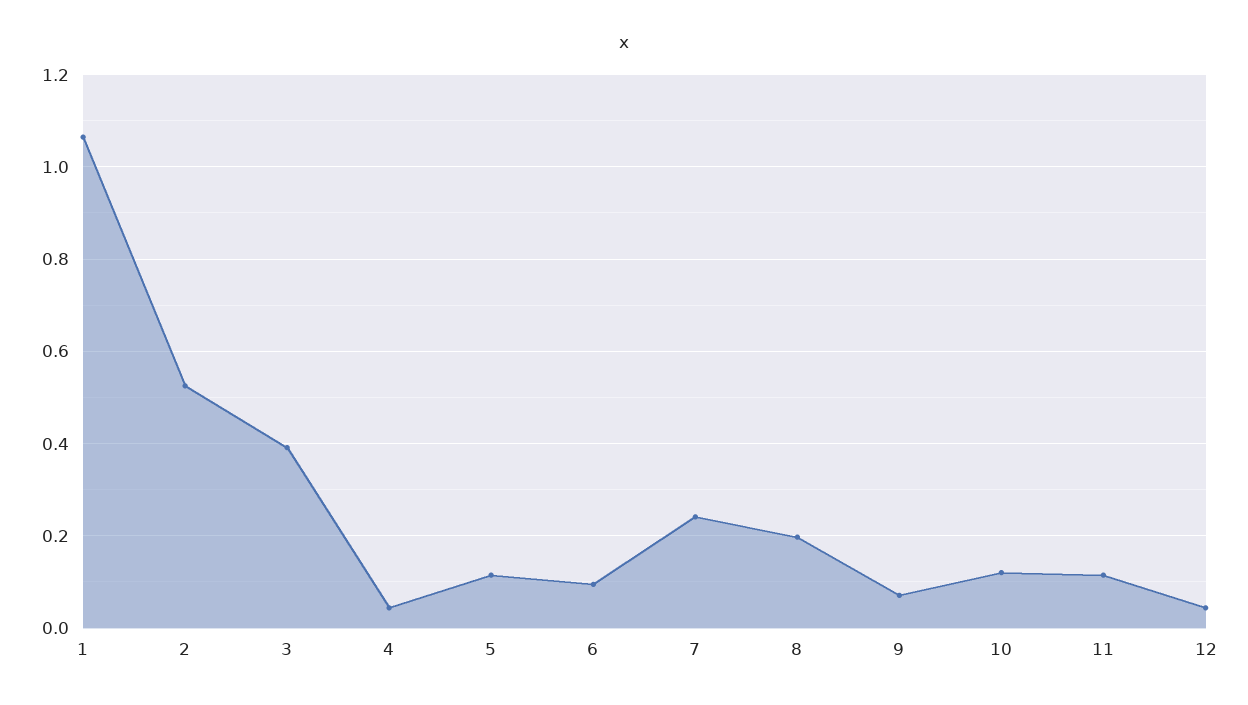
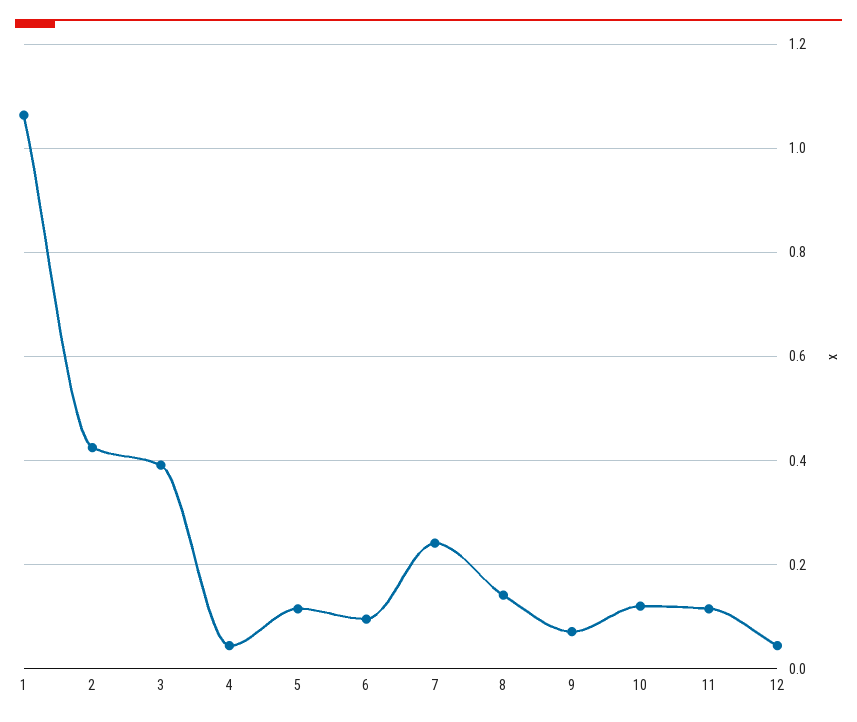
  {
    "1": 1.06,
-   "2": 0.52,
+   "2": 0.42,
    "3": 0.4,
    "4": 0.04,
    "5": 0.12,
    "6": 0.1,
    "7": 0.24,
-   "8": 0.2,
+   "8": 0.14,
    "9": 0.08,
    "10": 0.12,
    "11": 0.12,
    "12": 0.04
  }

